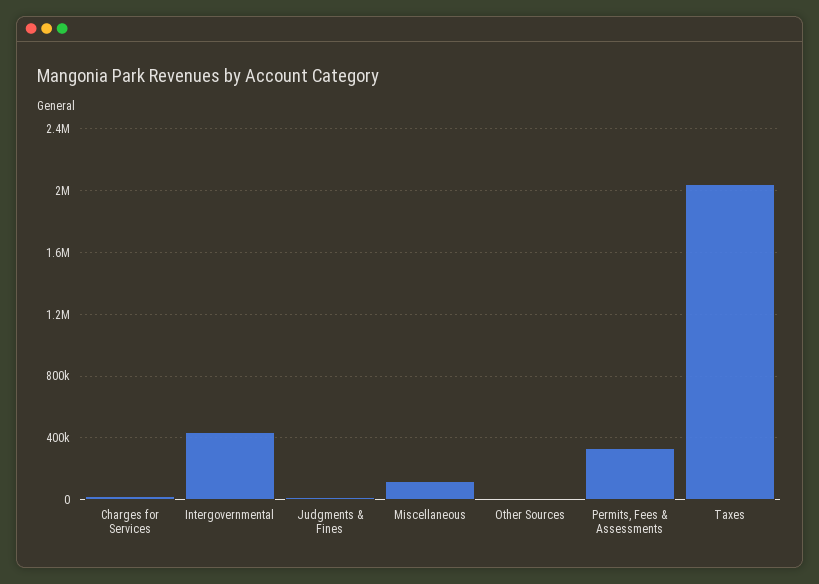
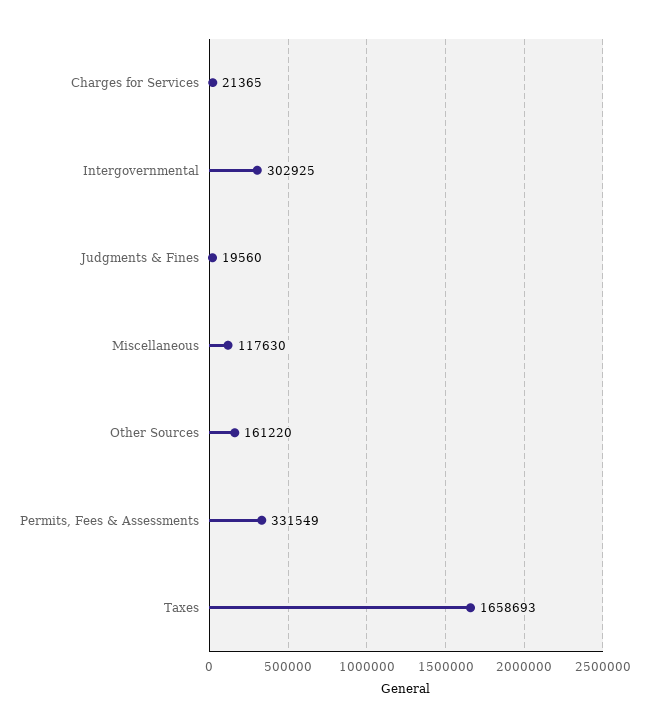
  {
    "Charges for Services": 21365,
-   "Intergovernmental": 450000,
+   "Intergovernmental": 302925,
    "Judgments & Fines": 19560,
    "Miscellaneous": 117630,
-   "Other Sources": 0,
+   "Other Sources": 161220,
    "Permits, Fees & Assessments": 331549,
-   "Taxes": 2050000
+   "Taxes": 1658693
  }

